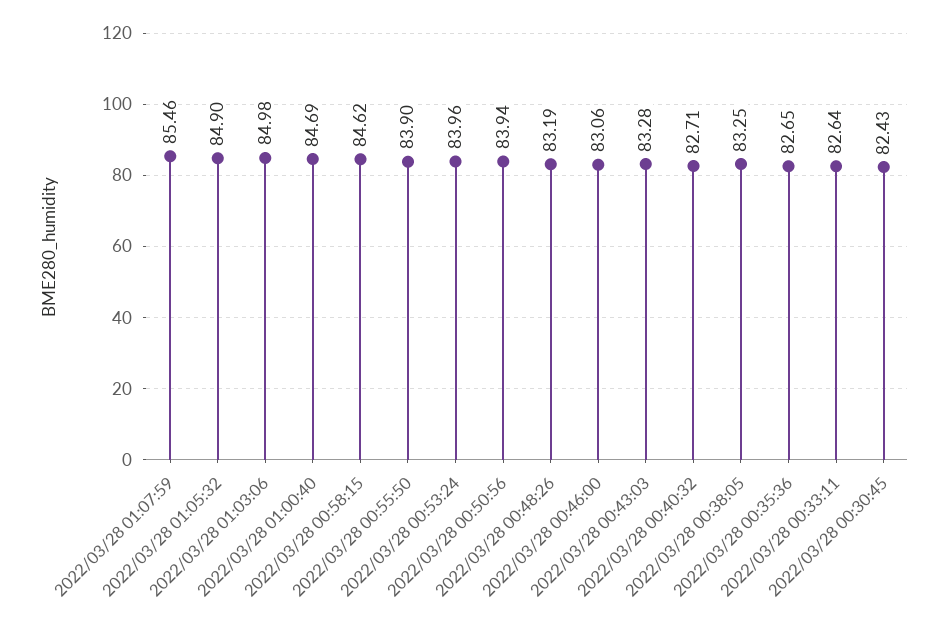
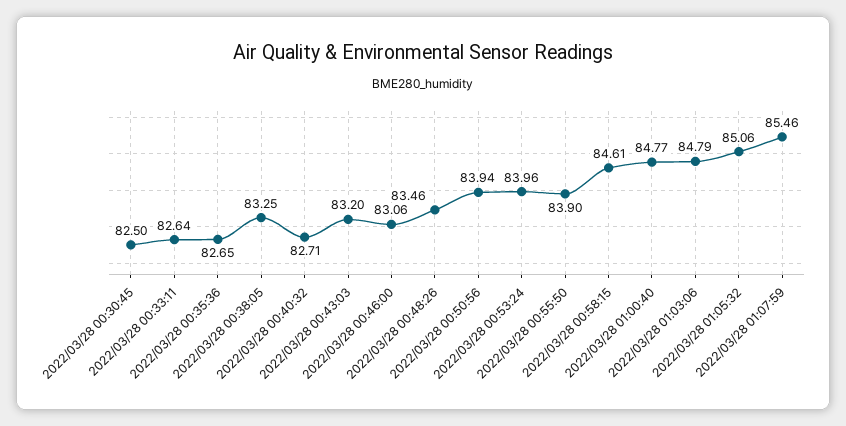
  {
    "2022/03/28 01:07:59": 85.46,
-   "2022/03/28 01:05:32": 84.9,
+   "2022/03/28 01:05:32": 85.06,
-   "2022/03/28 01:03:06": 84.98,
+   "2022/03/28 01:03:06": 84.79,
-   "2022/03/28 01:00:40": 84.69,
+   "2022/03/28 01:00:40": 84.77,
-   "2022/03/28 00:58:15": 84.62,
+   "2022/03/28 00:58:15": 84.61,
    "2022/03/28 00:55:50": 83.9,
    "2022/03/28 00:53:24": 83.96,
    "2022/03/28 00:50:56": 83.94,
-   "2022/03/28 00:48:26": 83.19,
+   "2022/03/28 00:48:26": 83.46,
    "2022/03/28 00:46:00": 83.06,
-   "2022/03/28 00:43:03": 83.28,
+   "2022/03/28 00:43:03": 83.2,
    "2022/03/28 00:40:32": 82.71,
    "2022/03/28 00:38:05": 83.25,
    "2022/03/28 00:35:36": 82.65,
    "2022/03/28 00:33:11": 82.64,
-   "2022/03/28 00:30:45": 82.43
+   "2022/03/28 00:30:45": 82.5
  }

